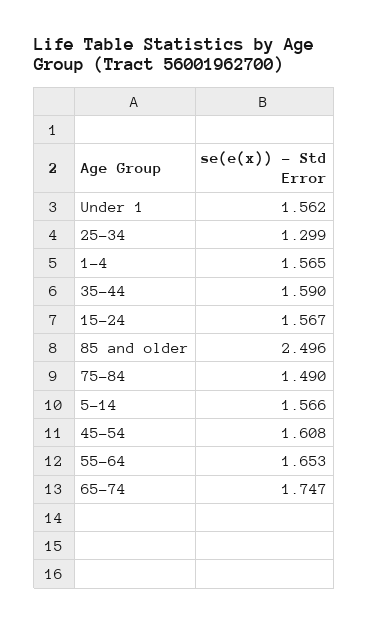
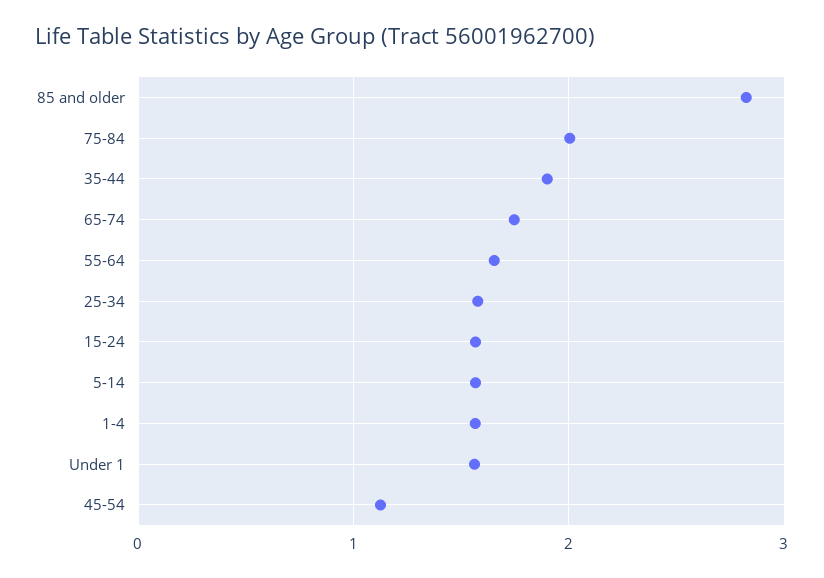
  {
    "Under 1": 1.562,
-   "25-34": 1.299,
+   "25-34": 1.6,
    "1-4": 1.565,
-   "35-44": 1.59,
+   "35-44": 1.9,
    "15-24": 1.567,
-   "85 and older": 2.496,
+   "85 and older": 2.8,
-   "75-84": 1.49,
+   "75-84": 2,
    "5-14": 1.566,
-   "45-54": 1.608,
+   "45-54": 1.1,
    "55-64": 1.653,
    "65-74": 1.747
  }

